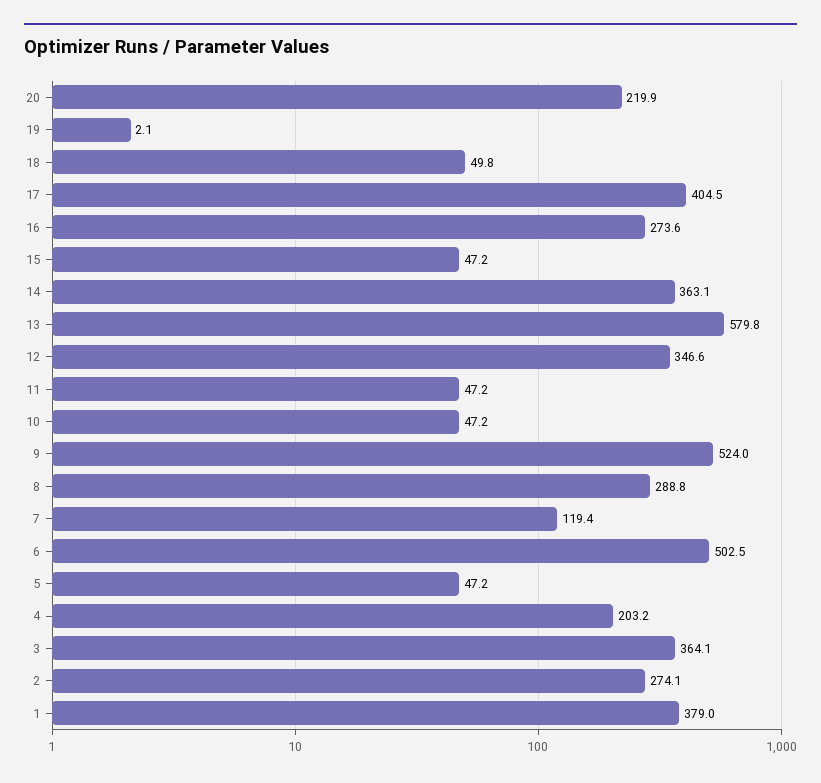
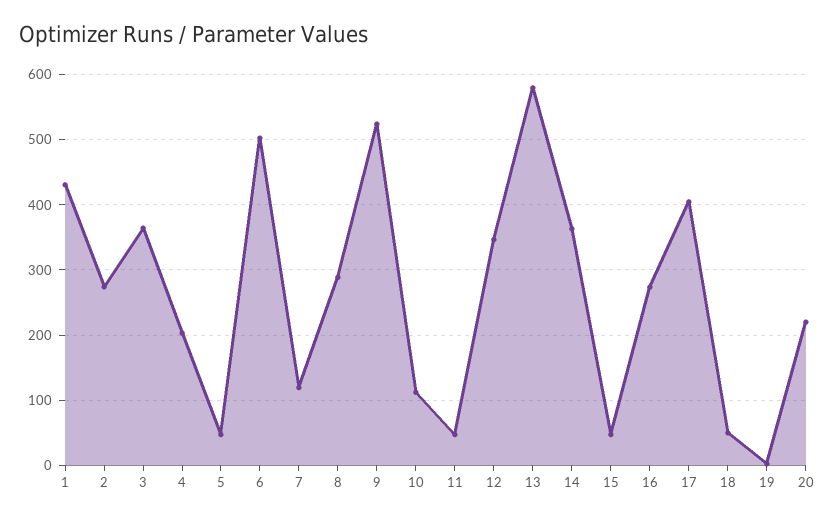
  {
    "20": 219.9,
    "19": 2.1,
    "18": 49.8,
    "17": 404.5,
    "16": 273.6,
    "15": 47.2,
    "14": 363.1,
    "13": 579.8,
    "12": 346.6,
    "11": 47.2,
-   "10": 47.2,
+   "10": 110,
    "9": 524,
    "8": 288.8,
    "7": 119.4,
    "6": 502.5,
    "5": 47.2,
    "4": 203.2,
    "3": 364.1,
    "2": 274.1,
-   "1": 379
+   "1": 430
  }

